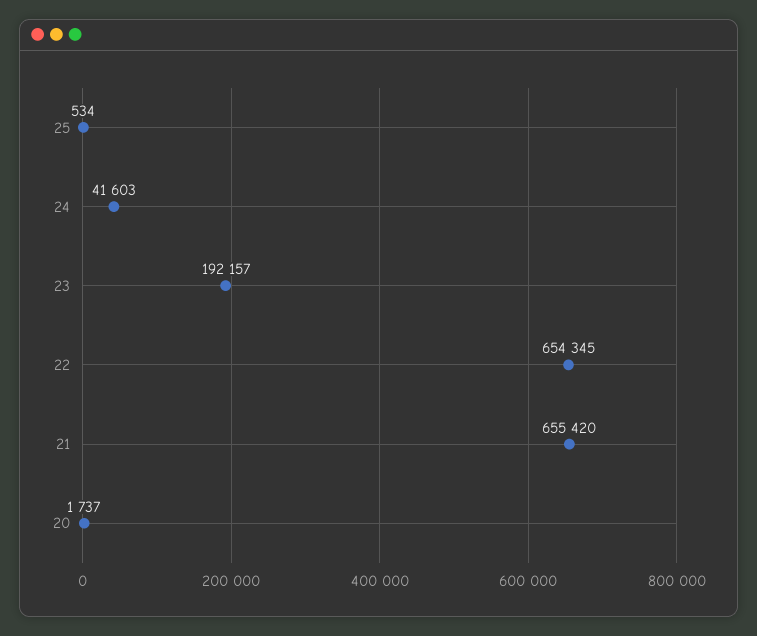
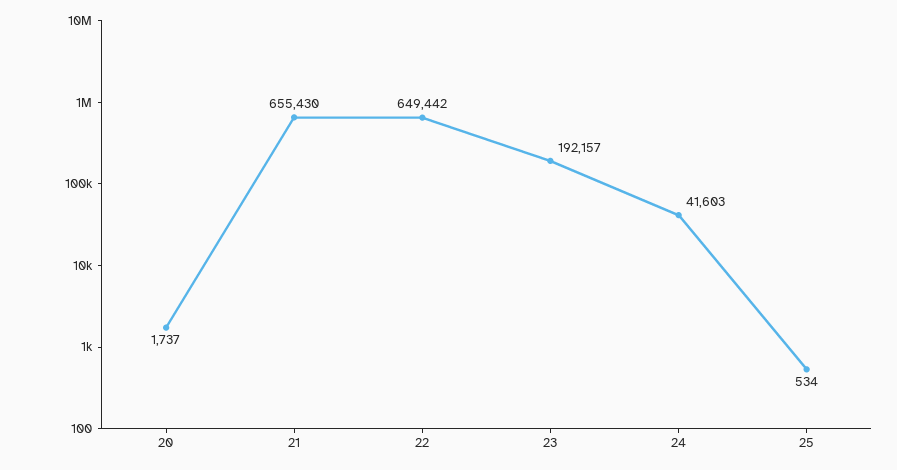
  {
    "25": 534,
    "24": 41603,
    "23": 192157,
-   "22": 654345,
+   "22": 649442,
-   "21": 655420,
+   "21": 655430,
    "20": 1737
  }

